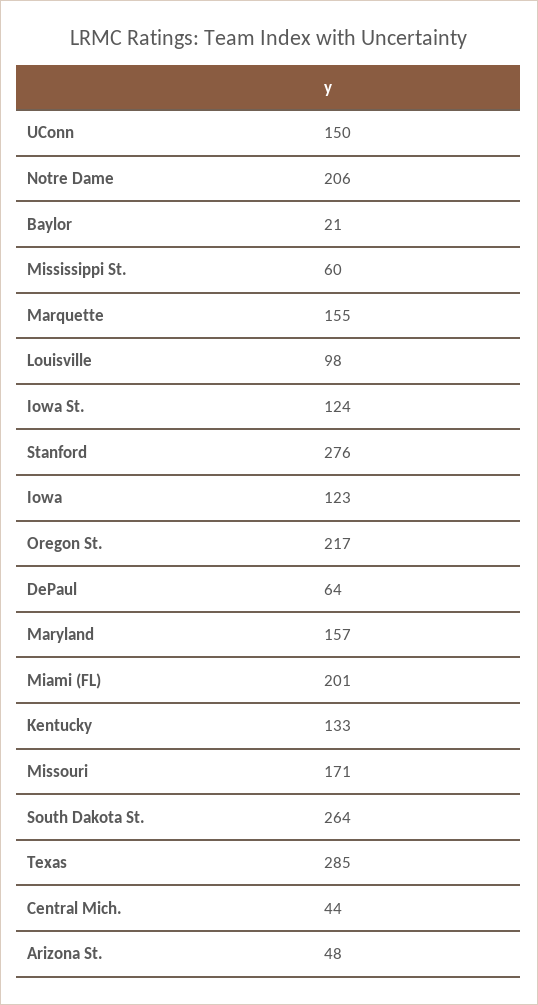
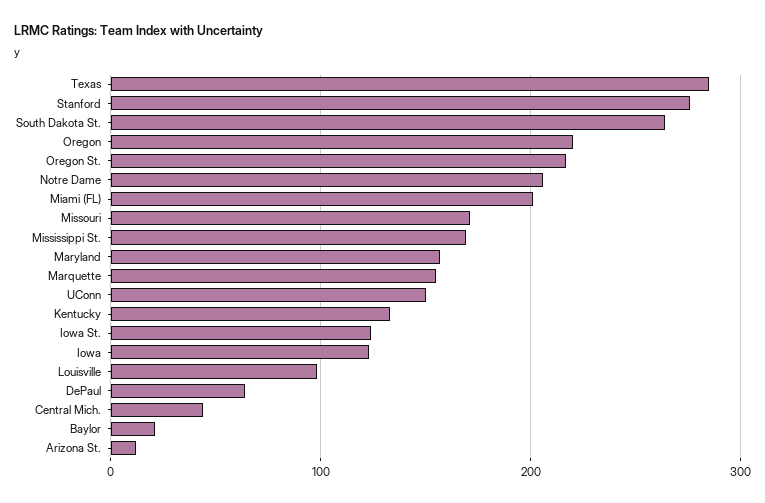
  {
    "UConn": 150,
    "Notre Dame": 206,
    "Baylor": 21,
-   "Mississippi St.": 60,
+   "Mississippi St.": 170,
    "Marquette": 155,
    "Louisville": 98,
    "Iowa St.": 124,
    "Stanford": 276,
    "Iowa": 123,
    "Oregon St.": 217,
    "DePaul": 64,
    "Maryland": 157,
    "Miami (FL)": 201,
    "Kentucky": 133,
    "Missouri": 171,
    "South Dakota St.": 264,
    "Texas": 285,
    "Central Mich.": 44,
-   "Arizona St.": 48
+   "Arizona St.": 10,
+   "Oregon": 220
  }

